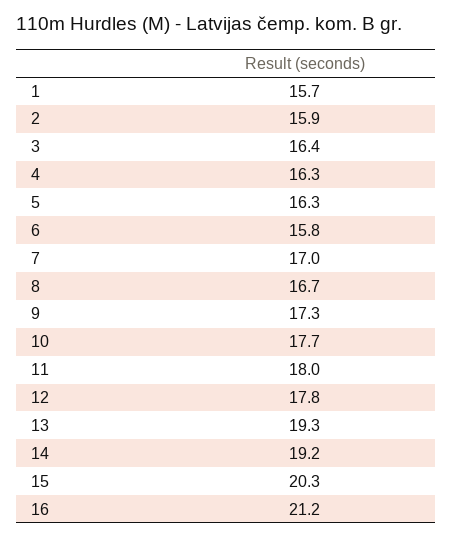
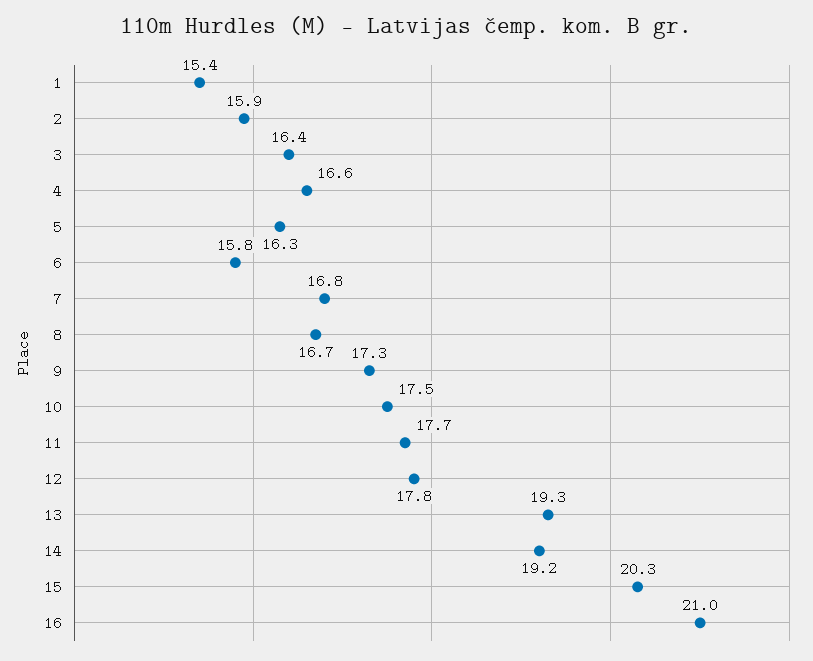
  {
-   "1": 15.7,
+   "1": 15.4,
    "2": 15.9,
    "3": 16.4,
-   "4": 16.3,
+   "4": 16.6,
    "5": 16.3,
    "6": 15.8,
-   "7": 17,
+   "7": 16.8,
    "8": 16.7,
    "9": 17.3,
-   "10": 17.7,
+   "10": 17.5,
-   "11": 18,
+   "11": 17.7,
    "12": 17.8,
    "13": 19.3,
    "14": 19.2,
    "15": 20.3,
-   "16": 21.2
+   "16": 21
  }

